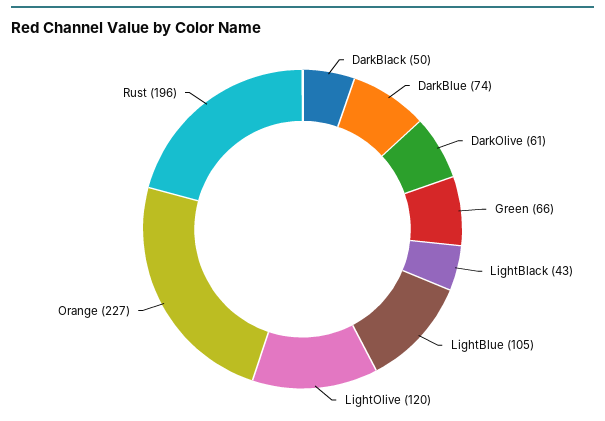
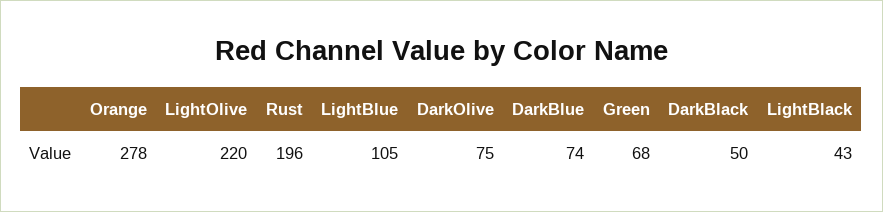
  {
    "DarkBlack": 50,
    "DarkBlue": 74,
-   "DarkOlive": 61,
+   "DarkOlive": 75,
-   "Green": 66,
+   "Green": 68,
    "LightBlack": 43,
    "LightBlue": 105,
-   "LightOlive": 120,
+   "LightOlive": 220,
-   "Orange": 227,
+   "Orange": 278,
    "Rust": 196
  }

